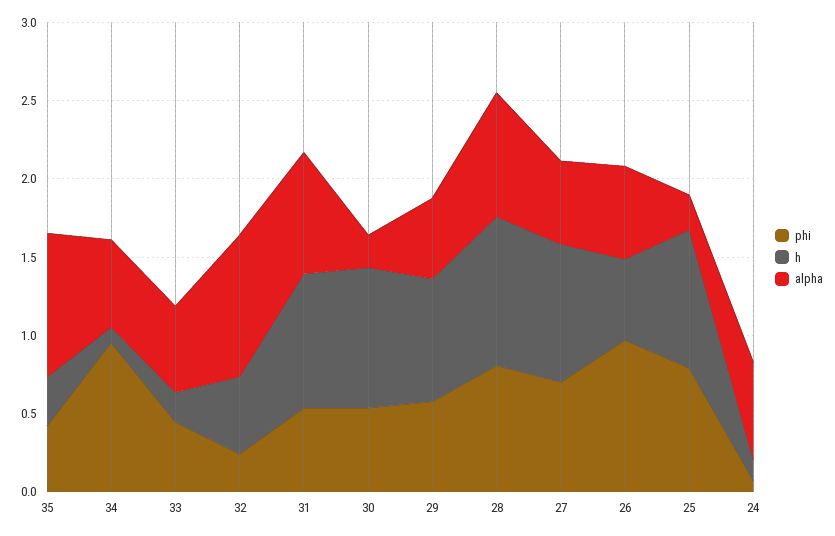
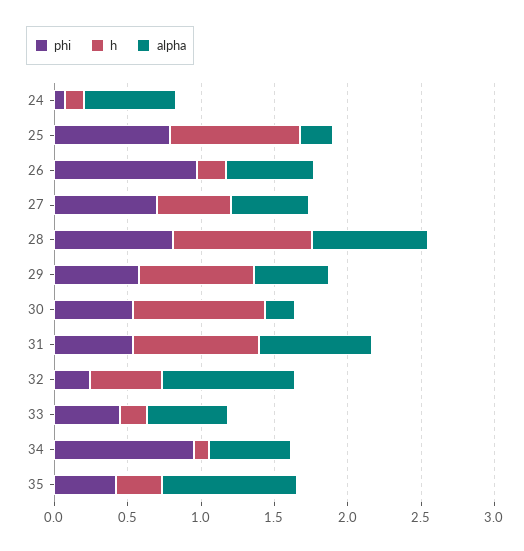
  {
    "phi": {
      "35": 0.4,
      "34": 1,
      "33": 0.4,
      "32": 0.2,
      "31": 0.5,
      "30": 0.5,
      "29": 0.6,
      "28": 0.8,
      "27": 0.7,
      "26": 1,
      "25": 0.8,
      "24": 0.1
    },
    "h": {
      "35": 0.3,
      "34": 0.1,
      "33": 0.2,
      "32": 0.5,
      "31": 0.9,
      "30": 0.9,
      "29": 0.8,
      "28": 1,
-     "27": 0.9,
+     "27": 0.5,
-     "26": 0.5,
+     "26": 0.2,
      "25": 0.9,
      "24": 0.1
    },
    "alpha": {
      "35": 0.9,
      "34": 0.6,
      "33": 0.6,
      "32": 0.9,
      "31": 0.8,
      "30": 0.2,
      "29": 0.5,
      "28": 0.8,
      "27": 0.5,
      "26": 0.6,
      "25": 0.2,
      "24": 0.6
    }
  }

